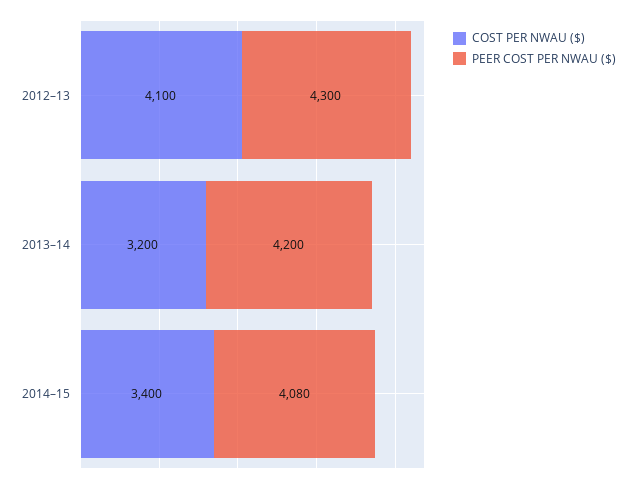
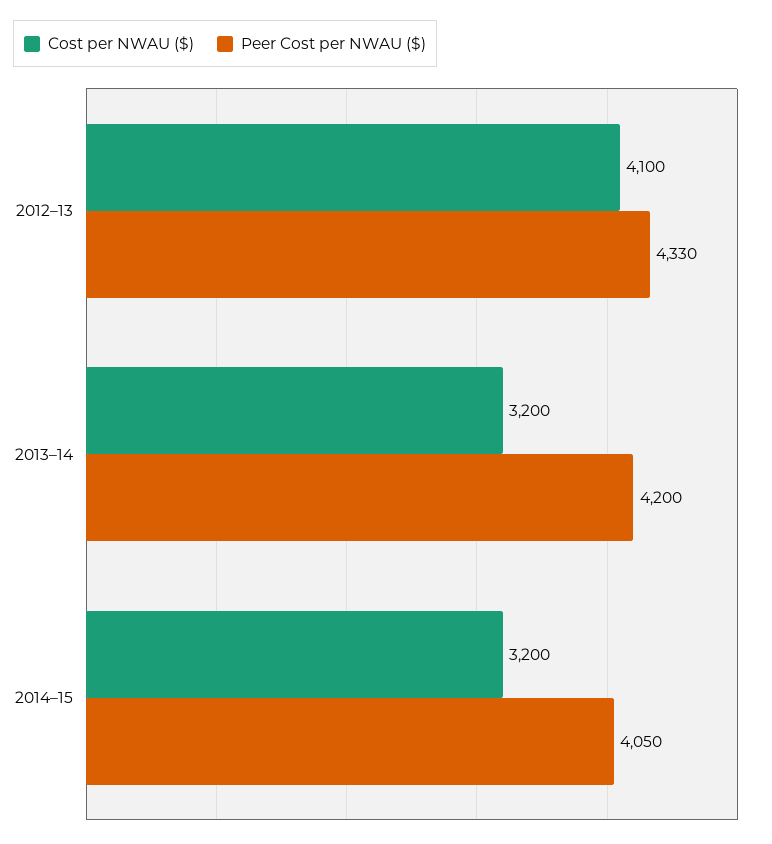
  {
    "COST PER NWAU ($)": {
      "2012–13": 4100,
      "2013–14": 3200,
-     "2014–15": 3400
+     "2014–15": 3200
    },
    "PEER COST PER NWAU ($)": {
-     "2012–13": 4300,
+     "2012–13": 4330,
      "2013–14": 4200,
-     "2014–15": 4080
+     "2014–15": 4050
    }
  }

